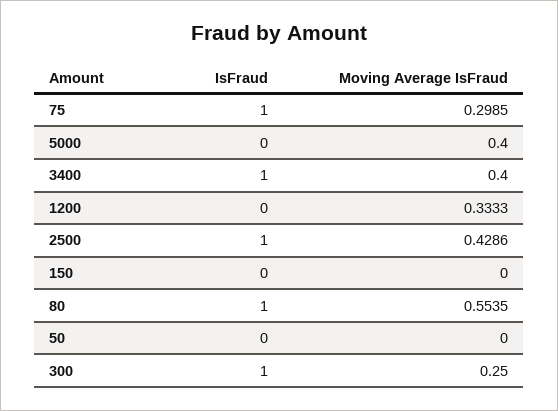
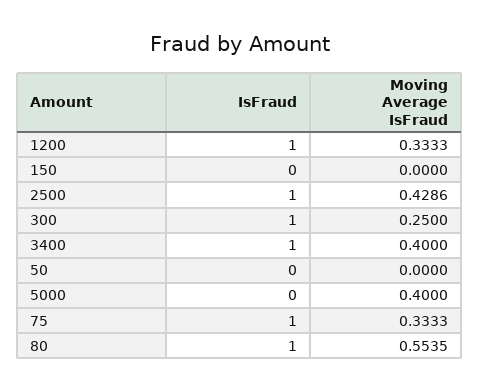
  {
    "IsFraud": {
      "75": 1,
      "5000": 0,
      "3400": 1,
-     "1200": 0,
+     "1200": 1,
      "2500": 1,
      "150": 0,
      "80": 1,
      "50": 0,
      "300": 1
    },
    "Moving Average IsFraud": {
-     "75": 0.2985,
+     "75": 0.3333,
      "5000": 0.4,
      "3400": 0.4,
      "1200": 0.3333,
      "2500": 0.4286,
      "150": 0,
      "80": 0.5535,
      "50": 0,
      "300": 0.25
    }
  }

